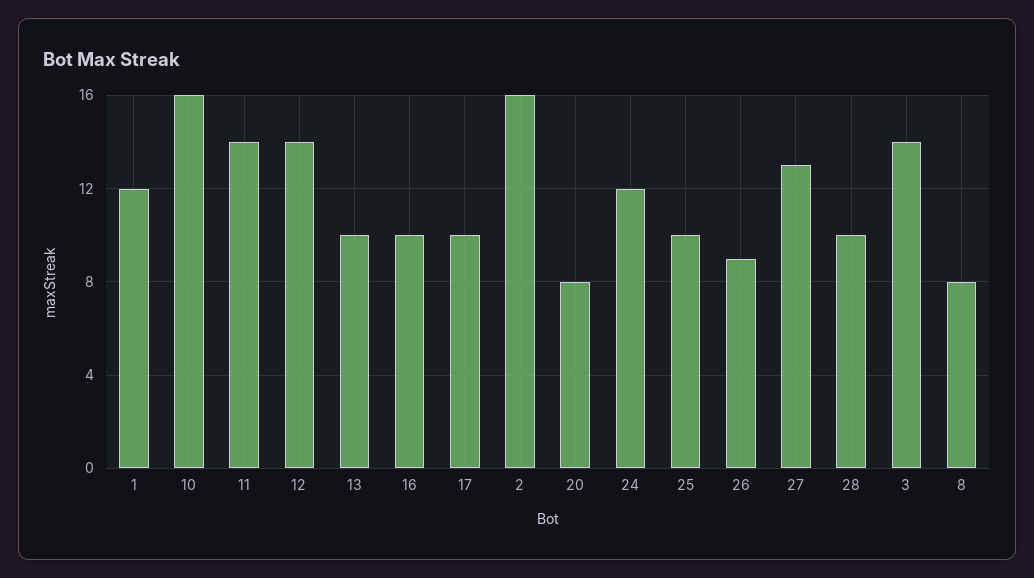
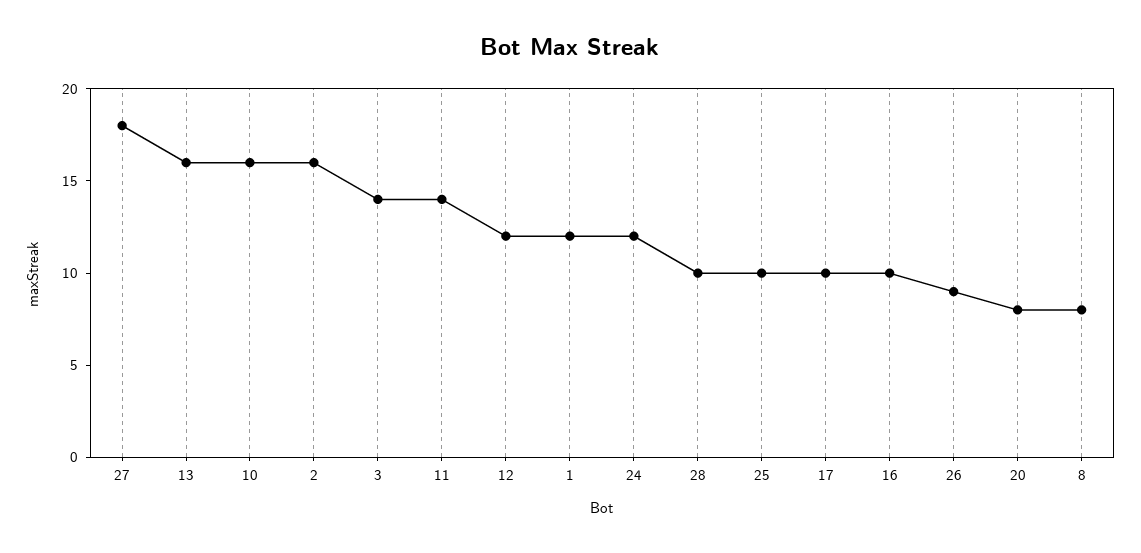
  {
    "1": 12,
    "10": 16,
    "11": 14,
-   "12": 14,
+   "12": 12,
-   "13": 10,
+   "13": 16,
    "16": 10,
    "17": 10,
    "2": 16,
    "20": 8,
    "24": 12,
    "25": 10,
    "26": 9,
-   "27": 13,
+   "27": 18,
    "28": 10,
    "3": 14,
    "8": 8
  }

